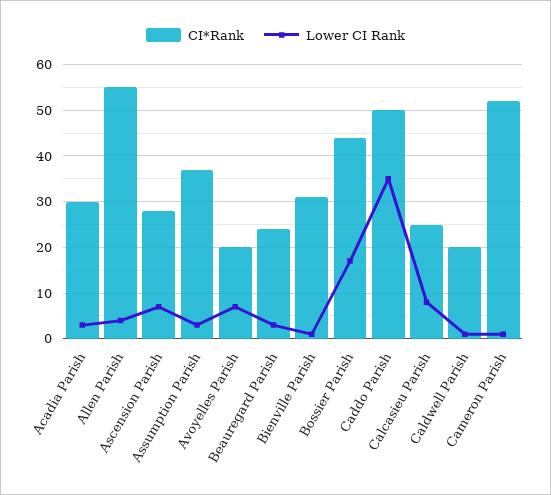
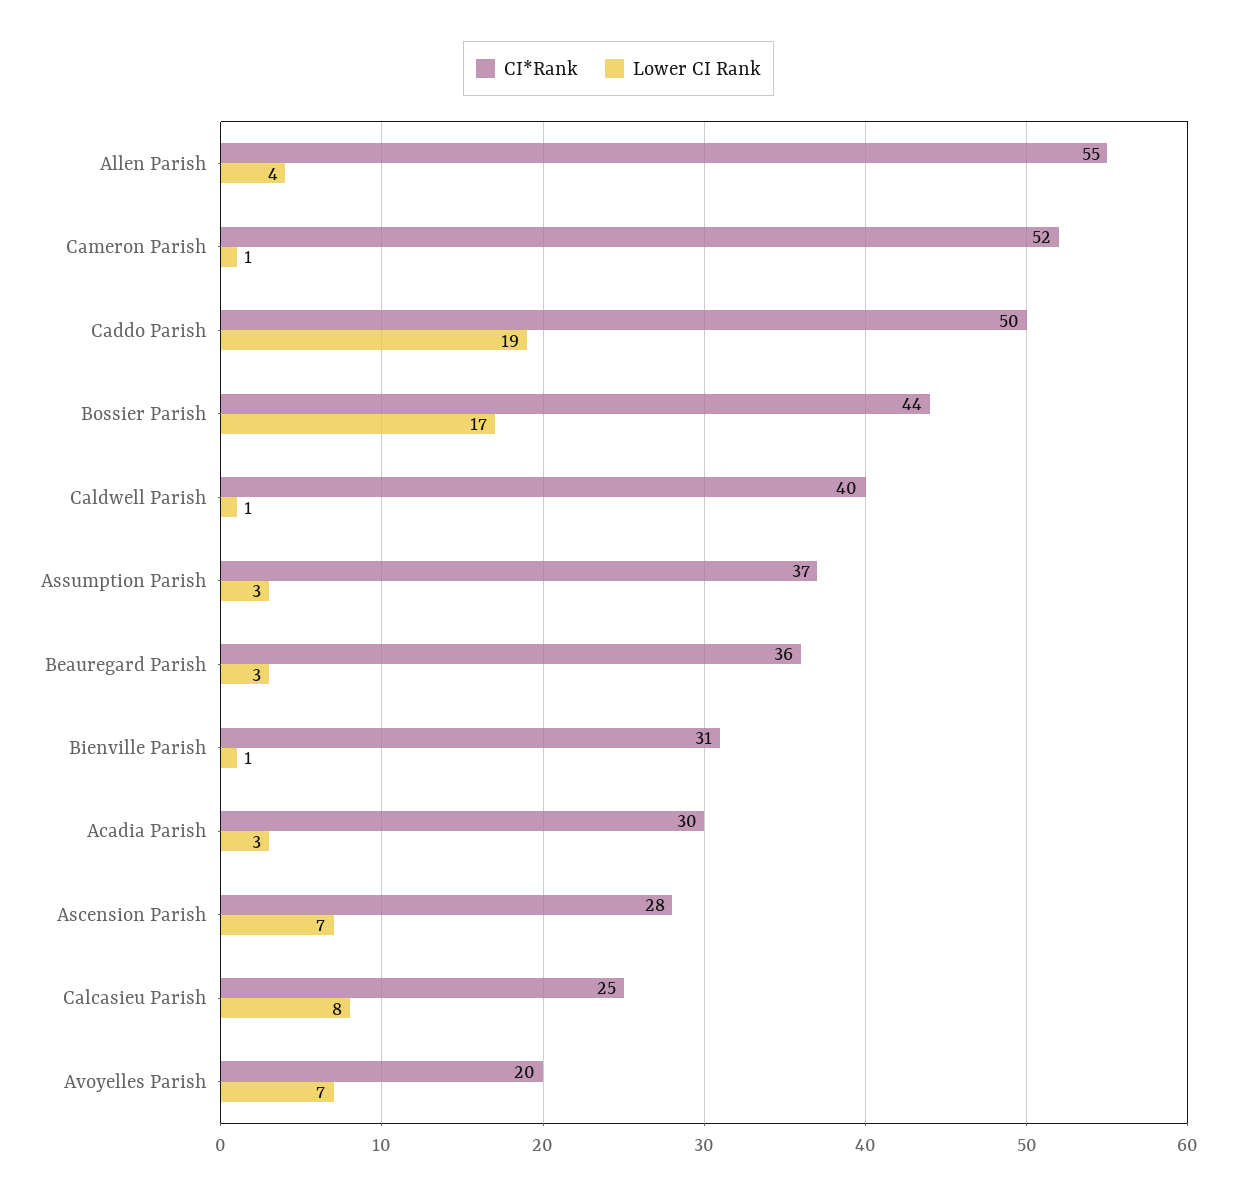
  {
    "CI*Rank": {
      "Acadia Parish": 30,
      "Allen Parish": 55,
      "Ascension Parish": 28,
      "Assumption Parish": 37,
      "Avoyelles Parish": 20,
-     "Beauregard Parish": 25,
+     "Beauregard Parish": 36,
      "Bienville Parish": 31,
      "Bossier Parish": 44,
      "Caddo Parish": 50,
      "Calcasieu Parish": 25,
-     "Caldwell Parish": 20,
+     "Caldwell Parish": 40,
      "Cameron Parish": 52
    },
    "Lower CI Rank": {
      "Acadia Parish": 3,
      "Allen Parish": 4,
      "Ascension Parish": 7,
      "Assumption Parish": 3,
      "Avoyelles Parish": 7,
      "Beauregard Parish": 3,
      "Bienville Parish": 1,
      "Bossier Parish": 17,
-     "Caddo Parish": 35,
+     "Caddo Parish": 19,
      "Calcasieu Parish": 8,
      "Caldwell Parish": 1,
      "Cameron Parish": 1
    }
  }

